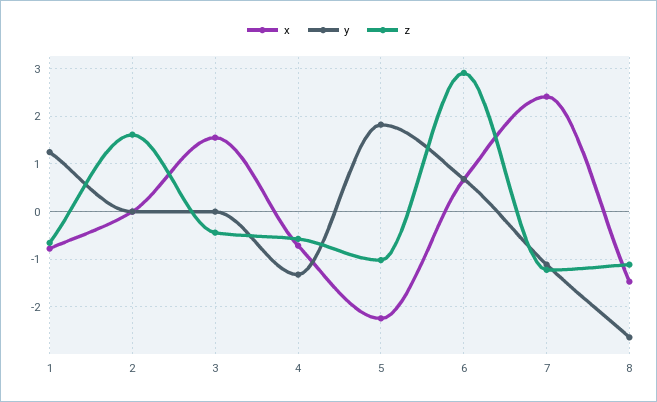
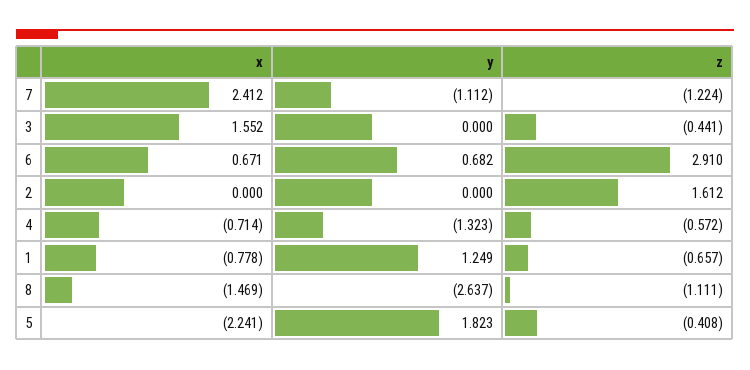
  {
    "x": {
      "1": -0.778,
      "2": 0,
      "3": 1.552,
      "4": -0.714,
      "5": -2.241,
      "6": 0.671,
      "7": 2.412,
      "8": -1.469
    },
    "y": {
      "1": 1.249,
      "2": 0,
      "3": 0,
      "4": -1.323,
      "5": 1.823,
      "6": 0.682,
      "7": -1.112,
      "8": -2.637
    },
    "z": {
      "1": -0.657,
      "2": 1.612,
      "3": -0.441,
      "4": -0.572,
-     "5": -1,
+     "5": -0.408,
      "6": 2.91,
      "7": -1.224,
      "8": -1.111
    }
  }

